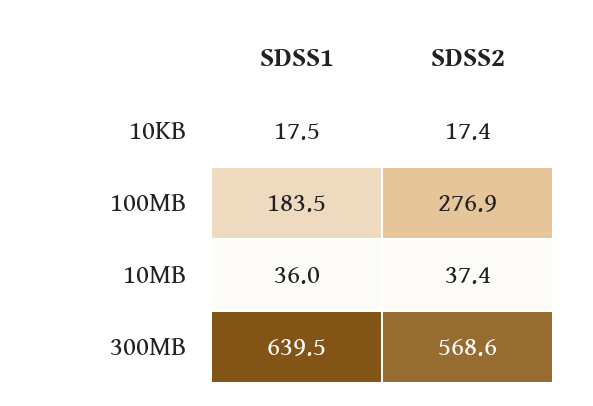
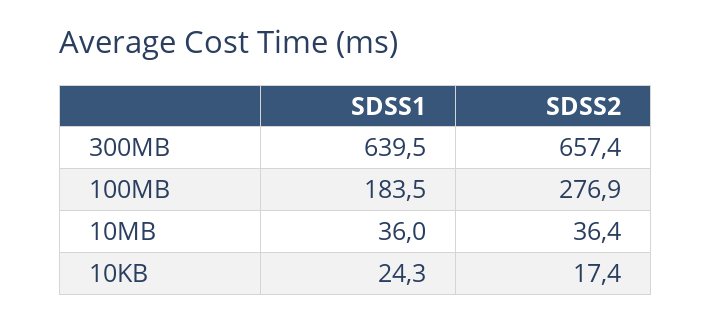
  {
    "SDSS1": {
-     "10KB": 17.5,
+     "10KB": 24.3,
      "100MB": 183.5,
      "10MB": 36,
      "300MB": 639.5
    },
    "SDSS2": {
      "10KB": 17.4,
      "100MB": 276.9,
-     "10MB": 37.4,
+     "10MB": 36.4,
-     "300MB": 568.6
+     "300MB": 657.4
    }
  }

